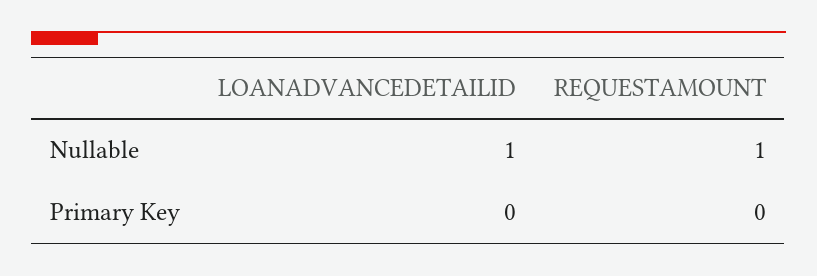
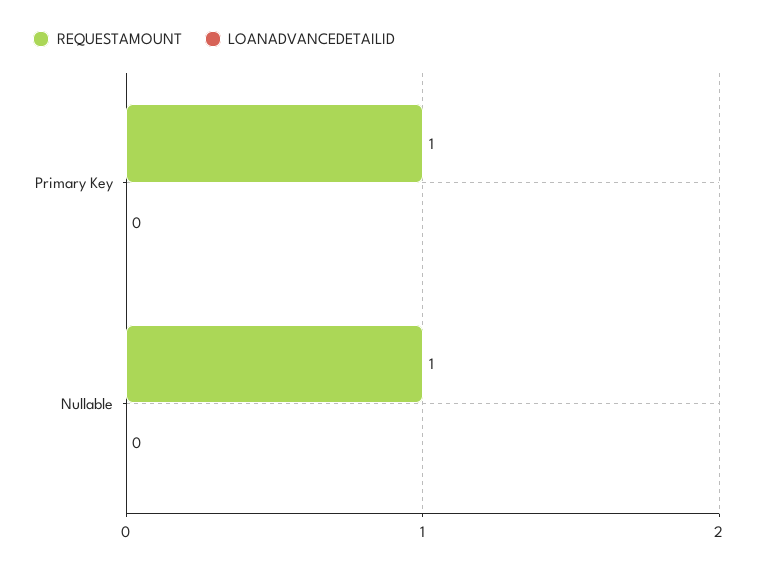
  {
    "LOANADVANCEDETAILID": {
-     "Nullable": 1,
+     "Nullable": 0,
      "Primary Key": 0
    },
    "REQUESTAMOUNT": {
      "Nullable": 1,
-     "Primary Key": 0
+     "Primary Key": 1
    }
  }

